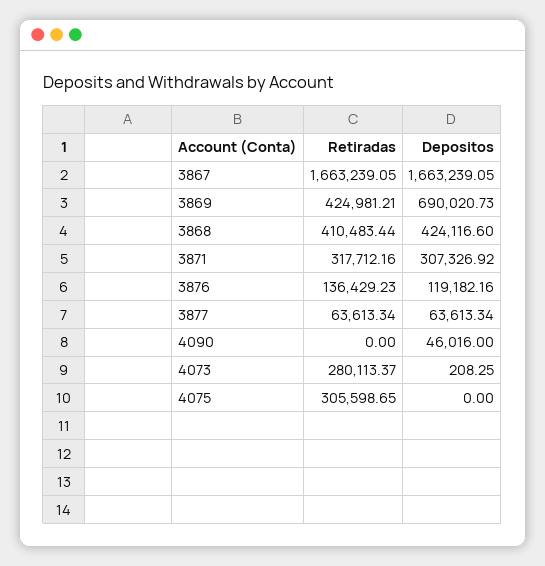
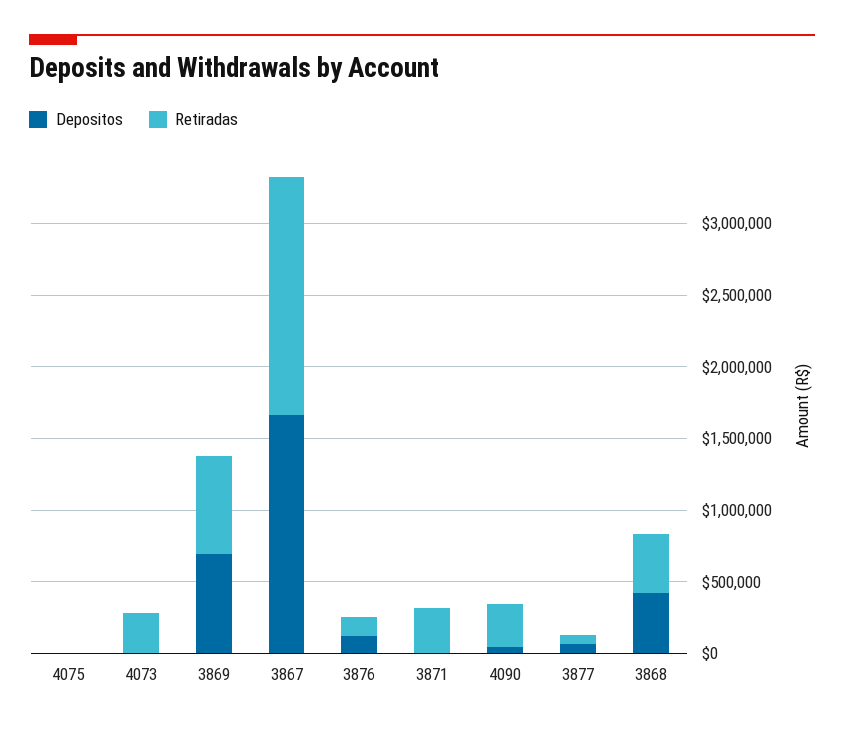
  {
    "Retiradas": {
      "3867": 1663239.05,
-     "3869": 424981.21,
+     "3869": 700000,
      "3868": 410483.44,
      "3871": 317712.16,
      "3876": 136429.23,
      "3877": 63613.34,
-     "4090": 0,
+     "4090": 300000,
      "4073": 280113.37,
-     "4075": 305598.65
+     "4075": 0
    },
    "Depositos": {
      "3867": 1663239.05,
      "3869": 690020.73,
      "3868": 424116.6,
-     "3871": 307326.92,
+     "3871": 0,
      "3876": 119182.16,
      "3877": 63613.34,
      "4090": 46016,
      "4073": 208.25,
      "4075": 0
    }
  }

